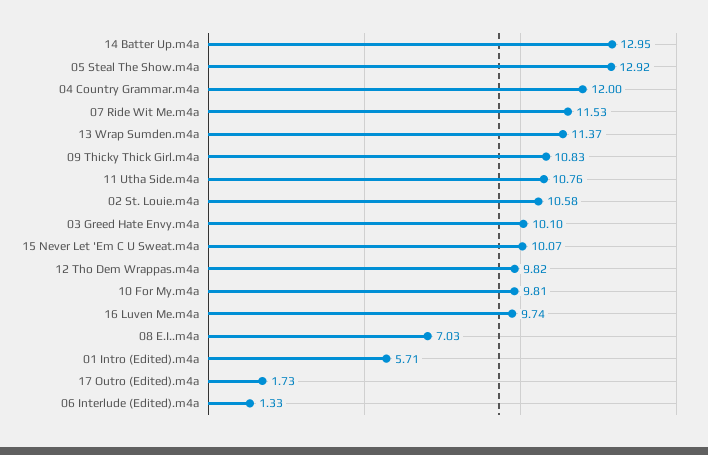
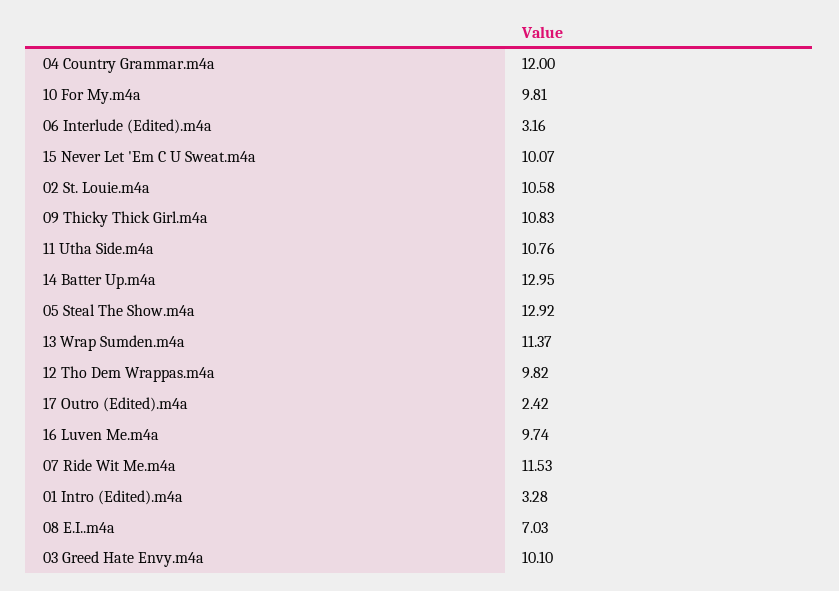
  {
    "14 Batter Up.m4a": 12.95,
    "05 Steal The Show.m4a": 12.92,
    "04 Country Grammar.m4a": 12,
    "07 Ride Wit Me.m4a": 11.53,
    "13 Wrap Sumden.m4a": 11.37,
    "09 Thicky Thick Girl.m4a": 10.83,
    "11 Utha Side.m4a": 10.76,
    "02 St. Louie.m4a": 10.58,
    "03 Greed Hate Envy.m4a": 10.1,
    "15 Never Let 'Em C U Sweat.m4a": 10.07,
    "12 Tho Dem Wrappas.m4a": 9.82,
    "10 For My.m4a": 9.81,
    "16 Luven Me.m4a": 9.74,
    "08 E.I..m4a": 7.03,
-   "01 Intro (Edited).m4a": 5.71,
+   "01 Intro (Edited).m4a": 3.28,
-   "17 Outro (Edited).m4a": 1.73,
+   "17 Outro (Edited).m4a": 2.42,
-   "06 Interlude (Edited).m4a": 1.33
+   "06 Interlude (Edited).m4a": 3.16
  }

